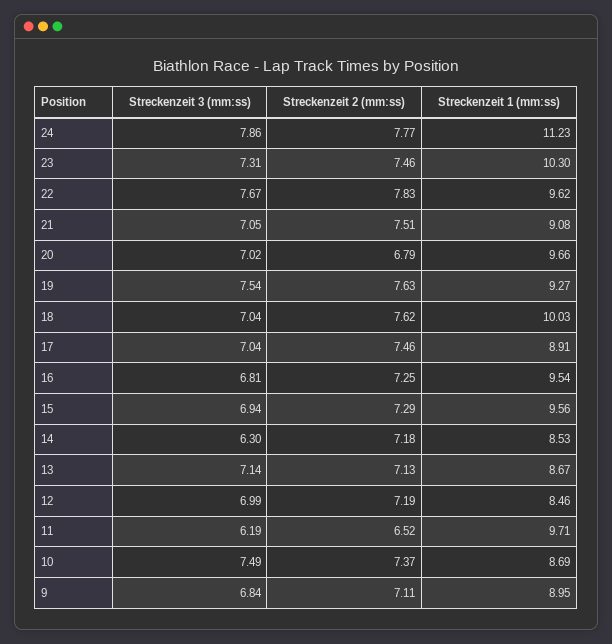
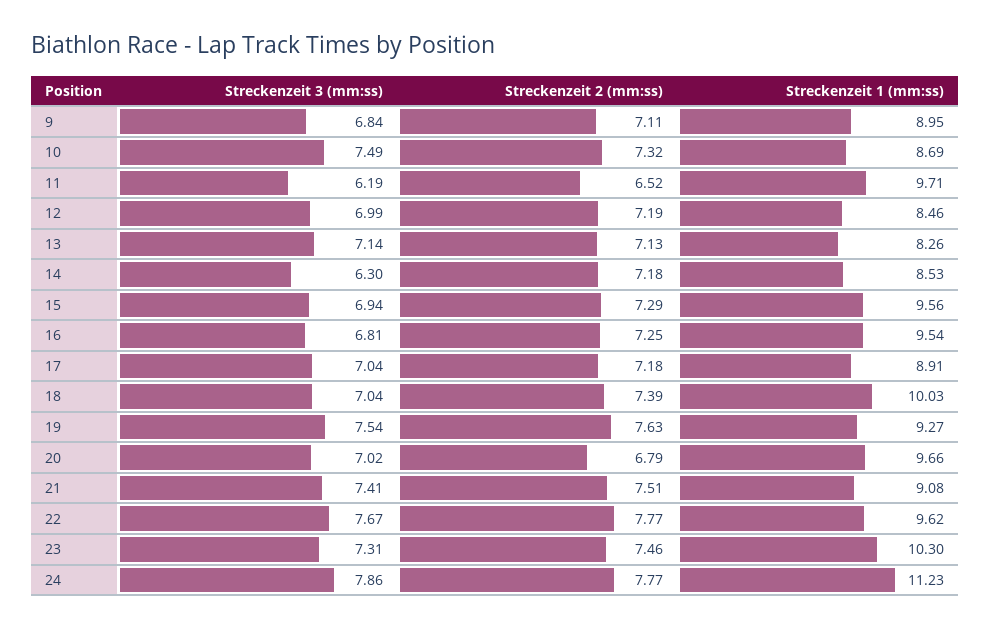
  {
    "Streckenzeit 3 (mm:ss)": {
      "24": 7.86,
      "23": 7.31,
      "22": 7.67,
-     "21": 7.05,
+     "21": 7.41,
      "20": 7.02,
      "19": 7.54,
      "18": 7.04,
      "17": 7.04,
      "16": 6.81,
      "15": 6.94,
      "14": 6.3,
      "13": 7.14,
      "12": 6.99,
      "11": 6.19,
      "10": 7.49,
      "9": 6.84
    },
    "Streckenzeit 2 (mm:ss)": {
      "24": 7.77,
      "23": 7.46,
-     "22": 7.83,
+     "22": 7.77,
      "21": 7.51,
      "20": 6.79,
      "19": 7.63,
-     "18": 7.62,
+     "18": 7.39,
-     "17": 7.46,
+     "17": 7.18,
      "16": 7.25,
      "15": 7.29,
      "14": 7.18,
      "13": 7.13,
      "12": 7.19,
      "11": 6.52,
-     "10": 7.37,
+     "10": 7.32,
      "9": 7.11
    },
    "Streckenzeit 1 (mm:ss)": {
      "24": 11.23,
      "23": 10.3,
      "22": 9.62,
      "21": 9.08,
      "20": 9.66,
      "19": 9.27,
      "18": 10.03,
      "17": 8.91,
      "16": 9.54,
      "15": 9.56,
      "14": 8.53,
-     "13": 8.67,
+     "13": 8.26,
      "12": 8.46,
      "11": 9.71,
      "10": 8.69,
      "9": 8.95
    }
  }

